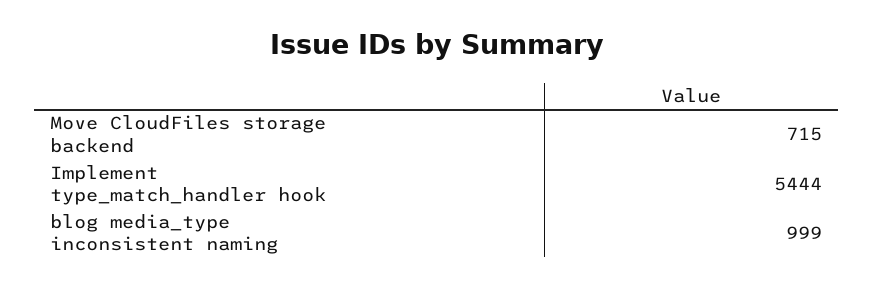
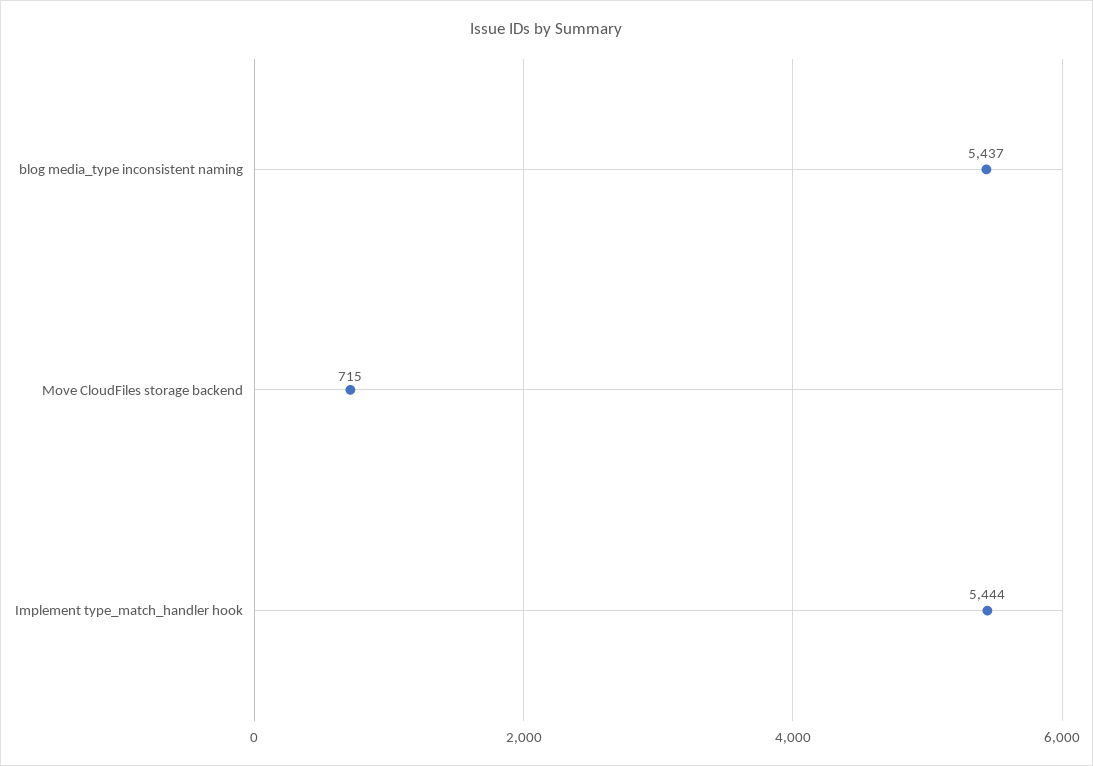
  {
    "Move CloudFiles storage backend": 715,
    "Implement type_match_handler hook": 5444,
-   "blog media_type inconsistent naming": 999
+   "blog media_type inconsistent naming": 5437
  }

